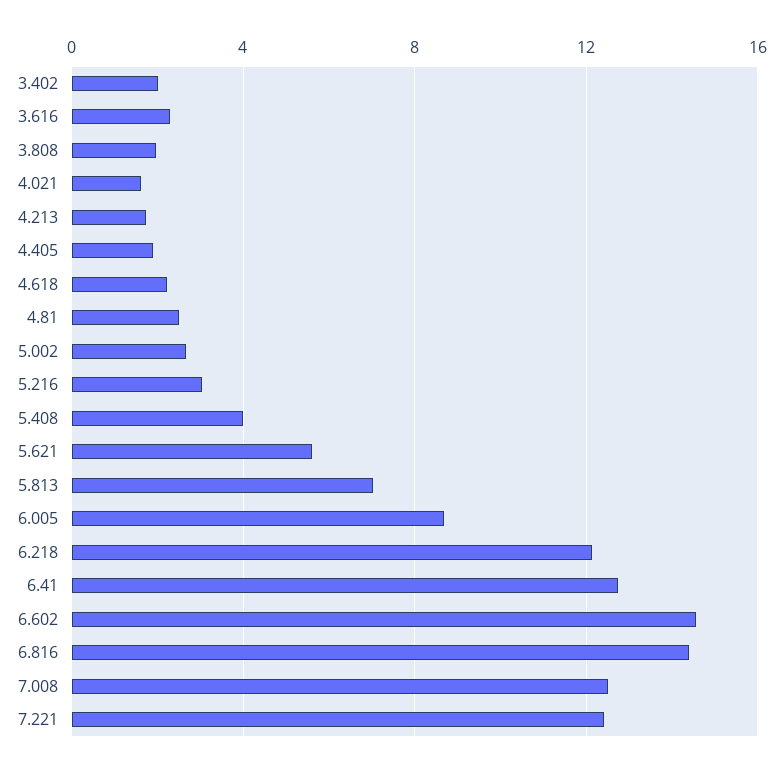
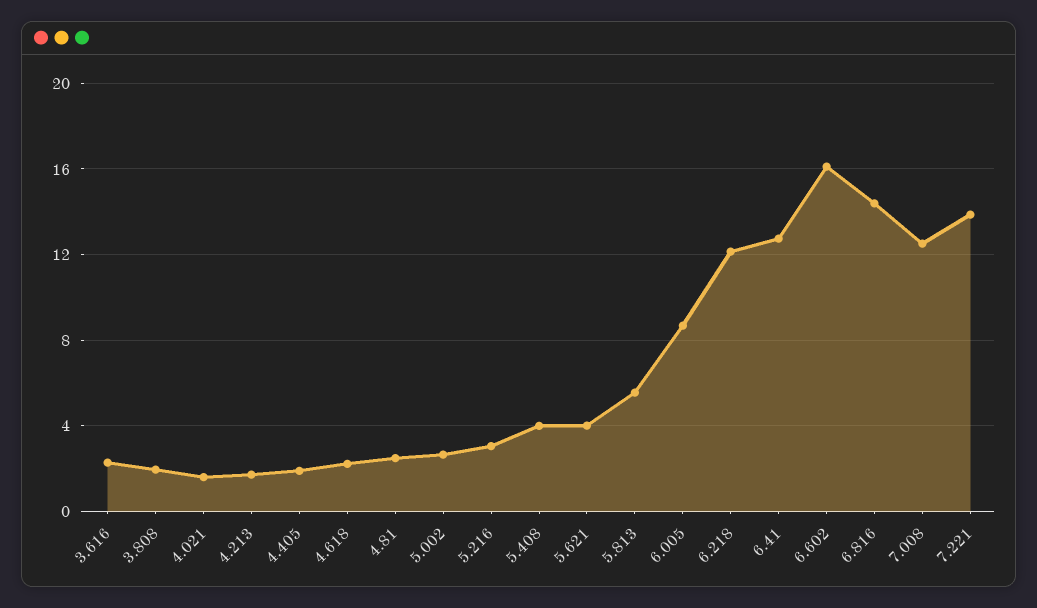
  {
-   "3.402": 2,
    "3.616": 2.5,
    "3.808": 2,
    "4.021": 1.5,
    "4.213": 1.5,
    "4.405": 2,
    "4.618": 2,
    "4.81": 2.5,
    "5.002": 2.5,
    "5.216": 3,
    "5.408": 4,
-   "5.621": 5.5,
+   "5.621": 4,
-   "5.813": 7,
+   "5.813": 5.5,
    "6.005": 8.5,
    "6.218": 12,
    "6.41": 12.5,
-   "6.602": 14.5,
+   "6.602": 16,
    "6.816": 14.5,
    "7.008": 12.5,
-   "7.221": 12.5
+   "7.221": 14
  }

